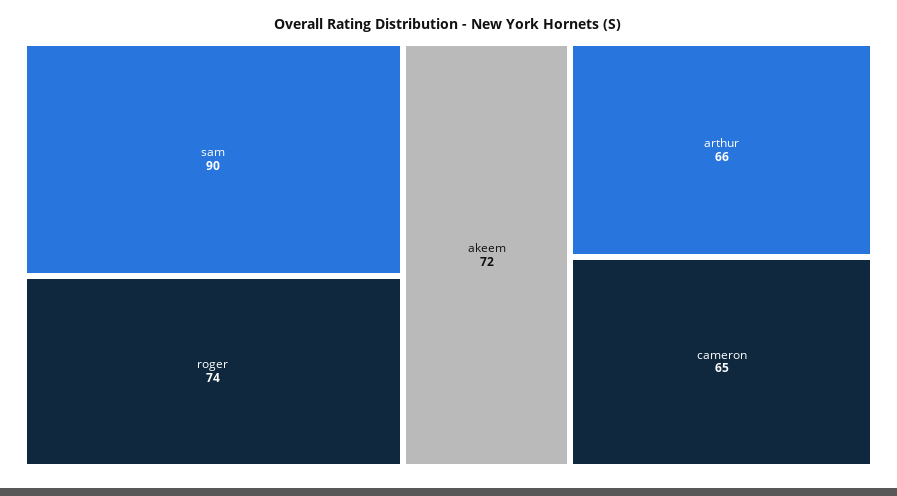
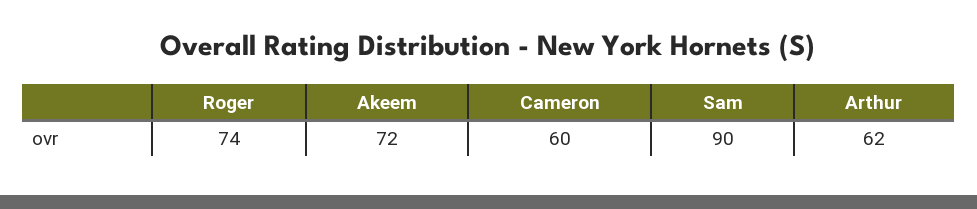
  {
    "sam": 90,
    "roger": 74,
    "akeem": 72,
-   "arthur": 66,
+   "arthur": 62,
-   "cameron": 65
+   "cameron": 60
  }

